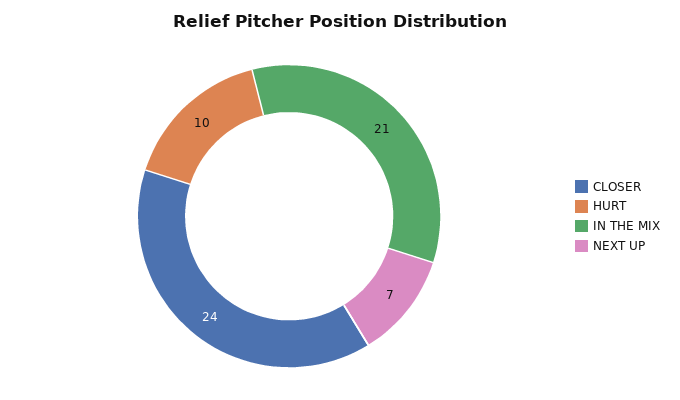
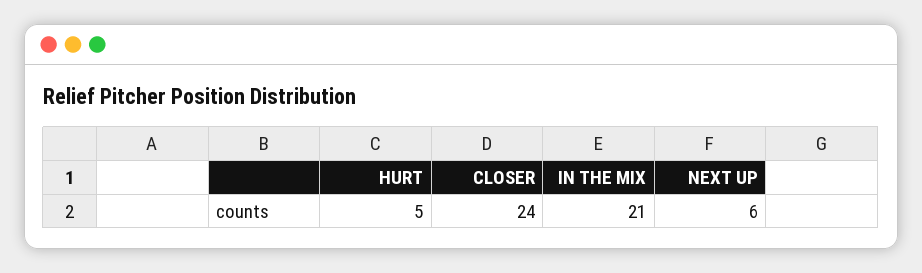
  {
    "CLOSER": 24,
-   "HURT": 10,
+   "HURT": 5,
    "IN THE MIX": 21,
-   "NEXT UP": 7
+   "NEXT UP": 6
  }

